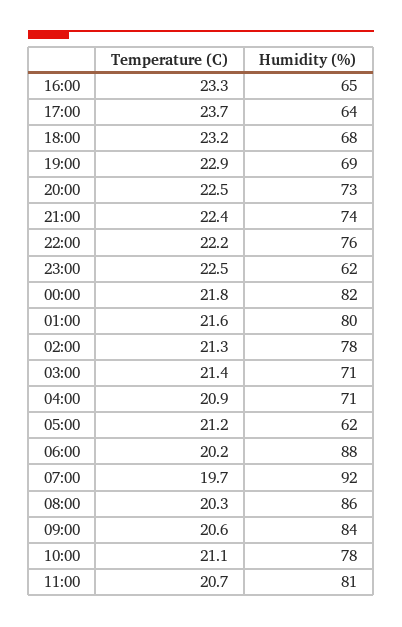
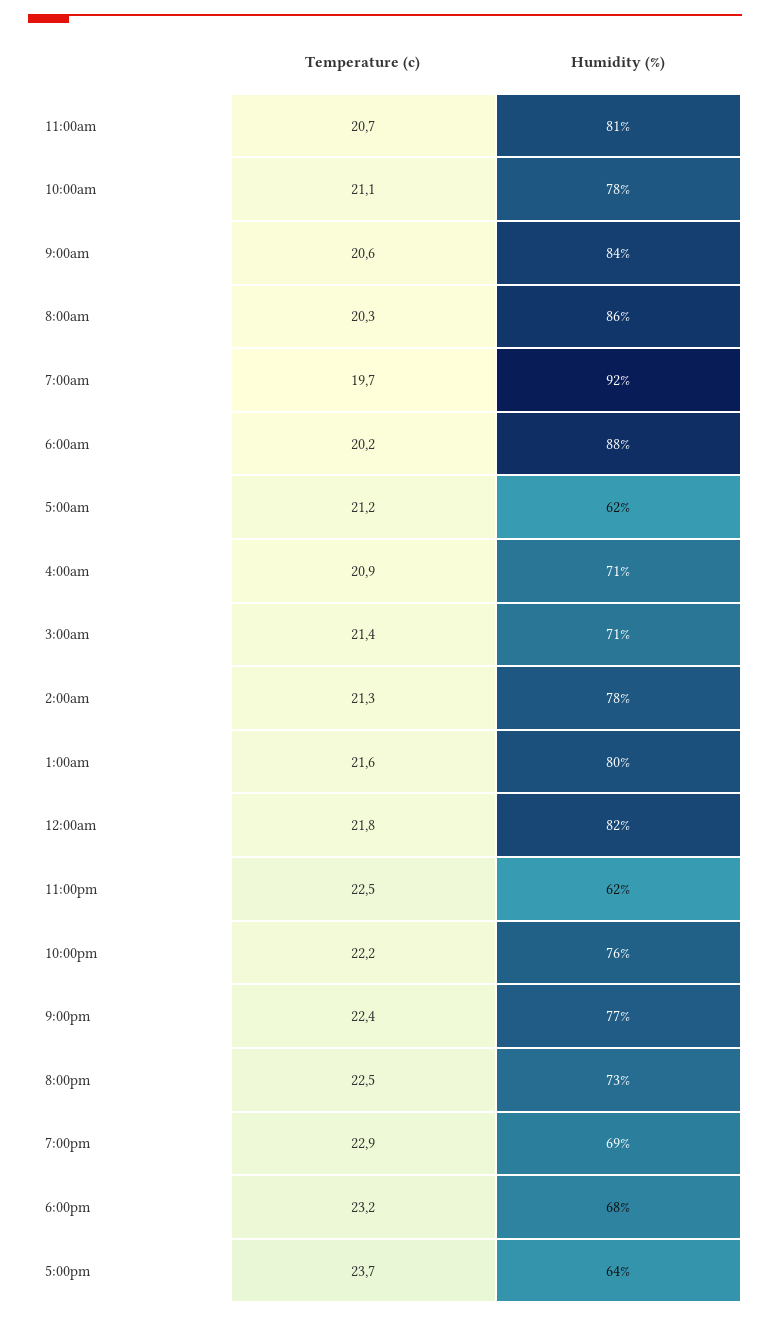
  {
    "Temperature (C)": {
-     "16:00": 23.3,
      "17:00": 23.7,
      "18:00": 23.2,
      "19:00": 22.9,
      "20:00": 22.5,
      "21:00": 22.4,
      "22:00": 22.2,
      "23:00": 22.5,
      "00:00": 21.8,
      "01:00": 21.6,
      "02:00": 21.3,
      "03:00": 21.4,
      "04:00": 20.9,
      "05:00": 21.2,
      "06:00": 20.2,
      "07:00": 19.7,
      "08:00": 20.3,
      "09:00": 20.6,
      "10:00": 21.1,
      "11:00": 20.7
    },
    "Humidity (%)": {
-     "16:00": 65,
      "17:00": 64,
      "18:00": 68,
      "19:00": 69,
      "20:00": 73,
-     "21:00": 74,
+     "21:00": 77,
      "22:00": 76,
      "23:00": 62,
      "00:00": 82,
      "01:00": 80,
      "02:00": 78,
      "03:00": 71,
      "04:00": 71,
      "05:00": 62,
      "06:00": 88,
      "07:00": 92,
      "08:00": 86,
      "09:00": 84,
      "10:00": 78,
      "11:00": 81
    }
  }

